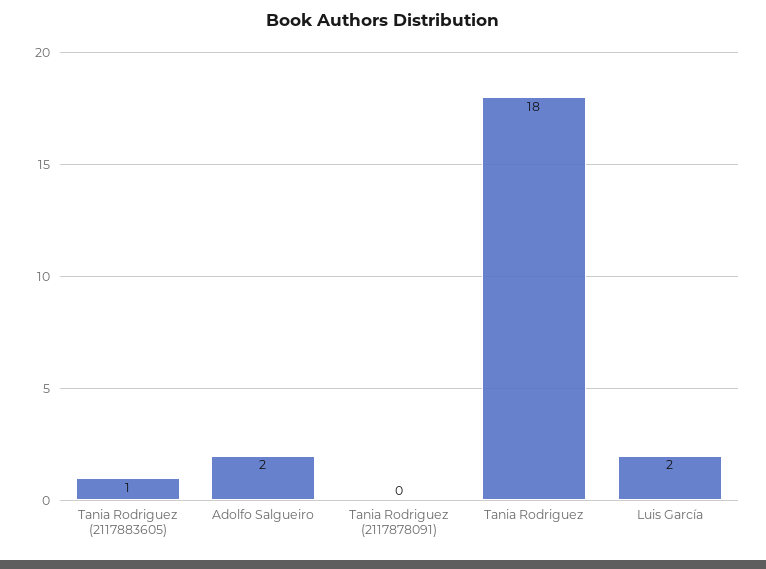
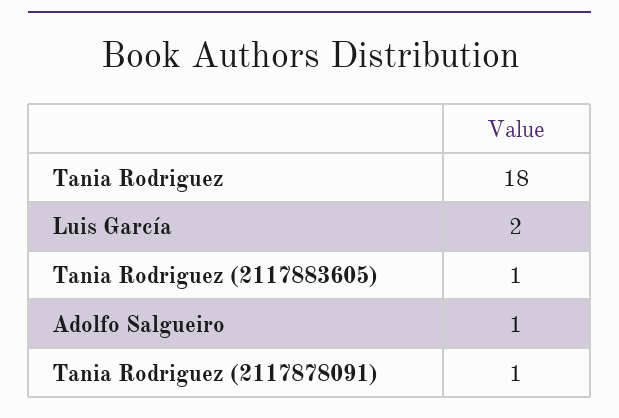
  {
    "Tania Rodriguez (2117883605)": 1,
-   "Adolfo Salgueiro": 2,
+   "Adolfo Salgueiro": 1,
-   "Tania Rodriguez (2117878091)": 0,
+   "Tania Rodriguez (2117878091)": 1,
    "Tania Rodriguez": 18,
    "Luis García": 2
  }

